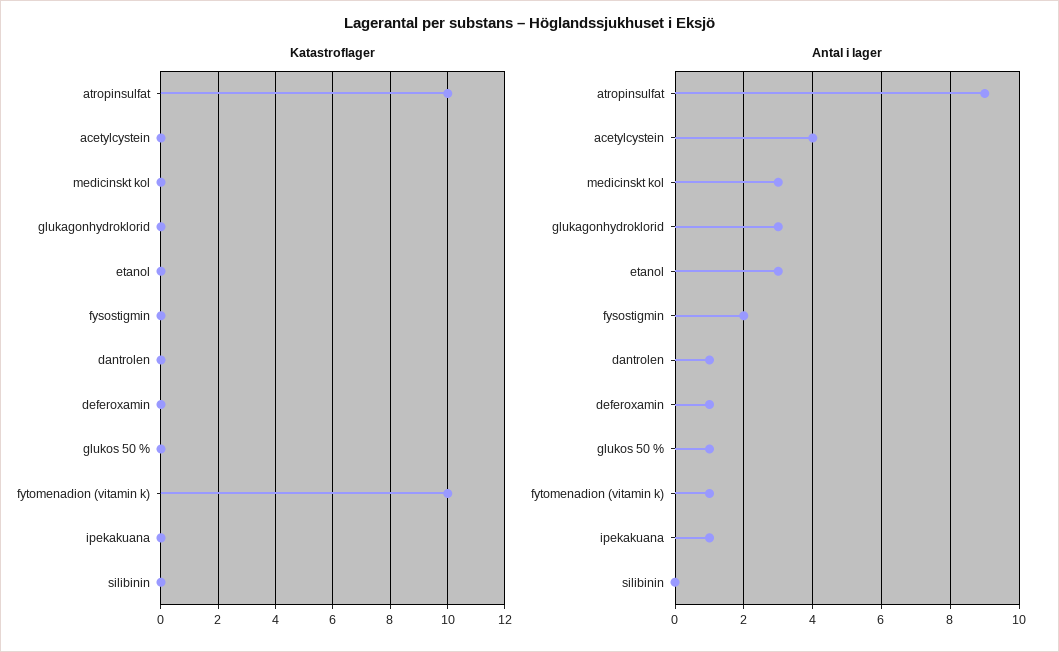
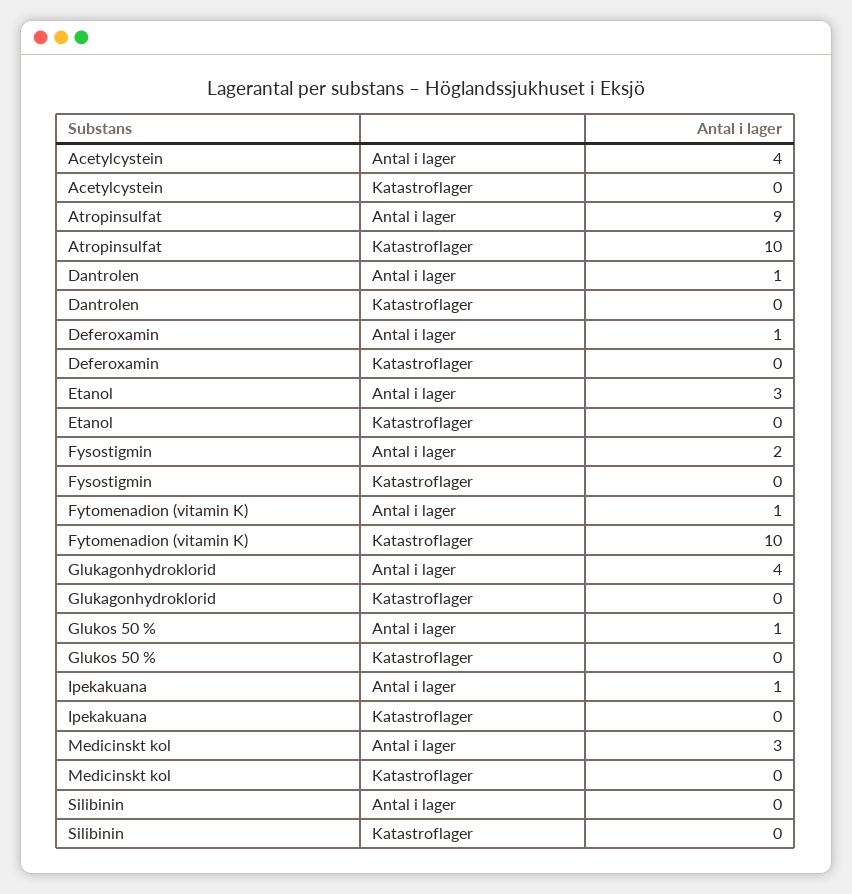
  {
    "Katastroflager": {
      "atropinsulfat": 10,
      "acetylcystein": 0,
      "medicinskt kol": 0,
      "glukagonhydroklorid": 0,
      "etanol": 0,
      "fysostigmin": 0,
      "dantrolen": 0,
      "deferoxamin": 0,
      "glukos 50 %": 0,
      "fytomenadion (vitamin k)": 10,
      "ipekakuana": 0,
      "silibinin": 0
    },
    "Antal i lager": {
      "atropinsulfat": 9,
      "acetylcystein": 4,
      "medicinskt kol": 3,
-     "glukagonhydroklorid": 3,
+     "glukagonhydroklorid": 4,
      "etanol": 3,
      "fysostigmin": 2,
      "dantrolen": 1,
      "deferoxamin": 1,
      "glukos 50 %": 1,
      "fytomenadion (vitamin k)": 1,
      "ipekakuana": 1,
      "silibinin": 0
    }
  }

